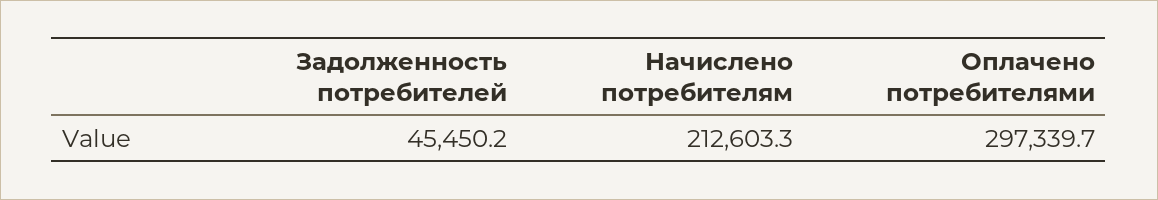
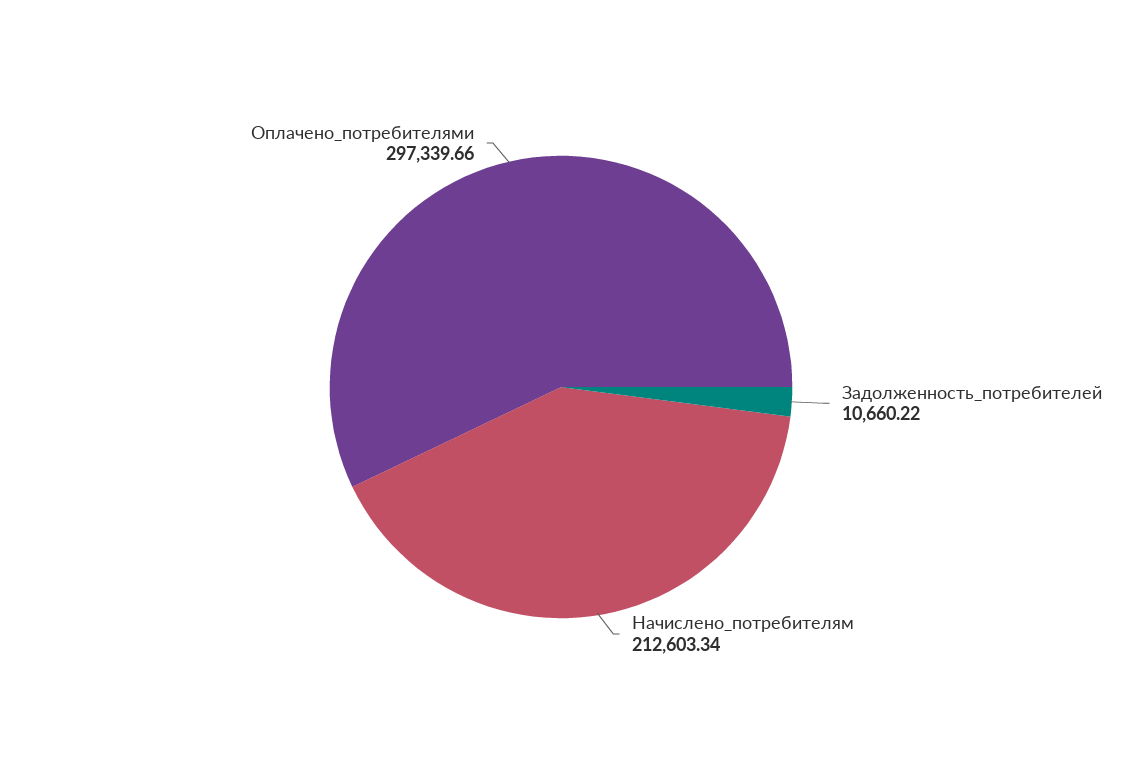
  {
-   "Задолженность потребителей": 45450.2,
+   "Задолженность потребителей": 10660.22,
    "Начислено потребителям": 212603.34,
    "Оплачено потребителями": 297339.66
  }

